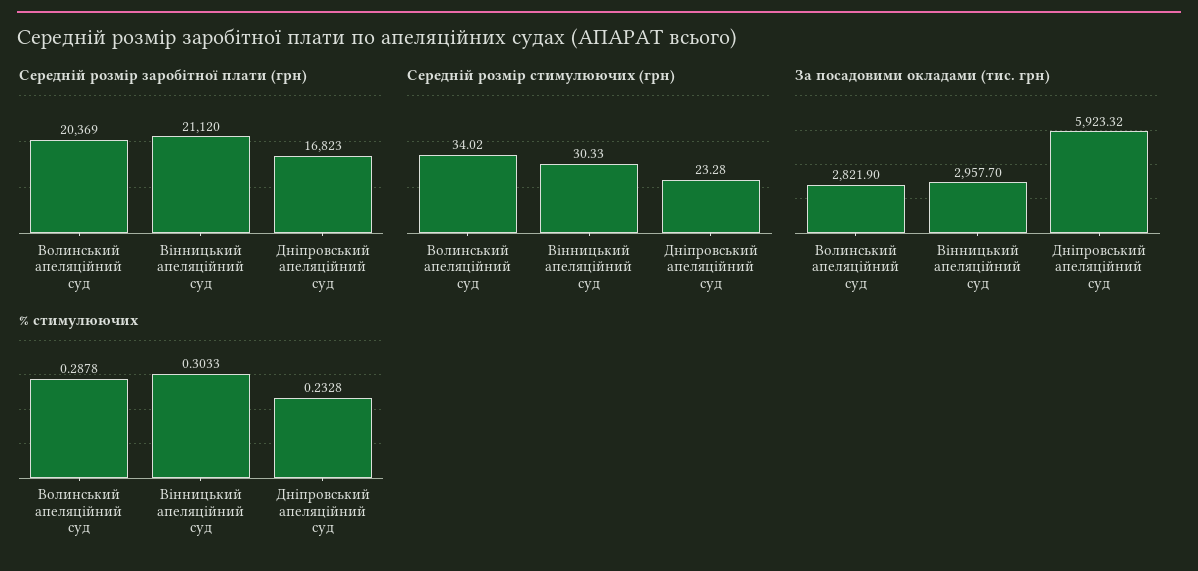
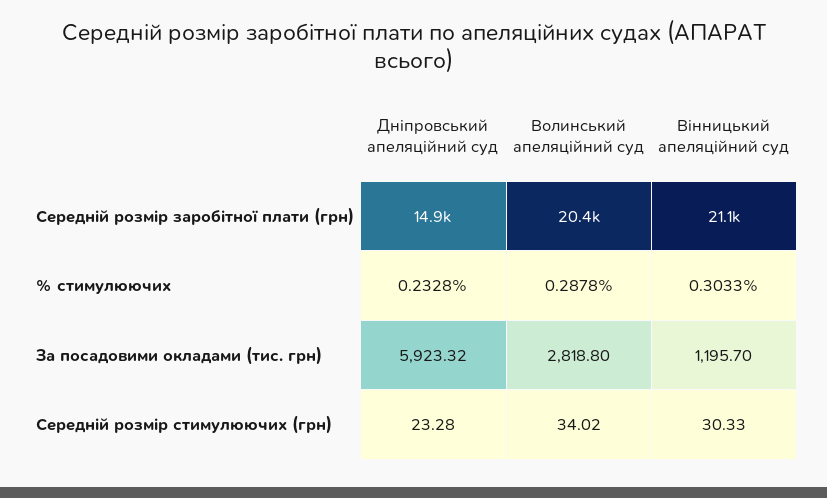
  {
    "Середній розмір заробітної плати (грн)": {
      "Волинський апеляційний суд": 20369,
      "Вінницький апеляційний суд": 21120,
-     "Дніпровський апеляційний суд": 16823
+     "Дніпровський апеляційний суд": 14900
    },
    "Середній розмір стимулюючих (грн)": {
      "Волинський апеляційний суд": 34.02,
      "Вінницький апеляційний суд": 30.33,
      "Дніпровський апеляційний суд": 23.28
    },
    "За посадовими окладами (тис. грн)": {
-     "Волинський апеляційний суд": 2821.9,
+     "Волинський апеляційний суд": 2818.8,
-     "Вінницький апеляційний суд": 2957.7,
+     "Вінницький апеляційний суд": 1195.7,
      "Дніпровський апеляційний суд": 5923.32
    },
    "% стимулюючих": {
      "Волинський апеляційний суд": 0.2878,
      "Вінницький апеляційний суд": 0.3033,
      "Дніпровський апеляційний суд": 0.2328
    }
  }

